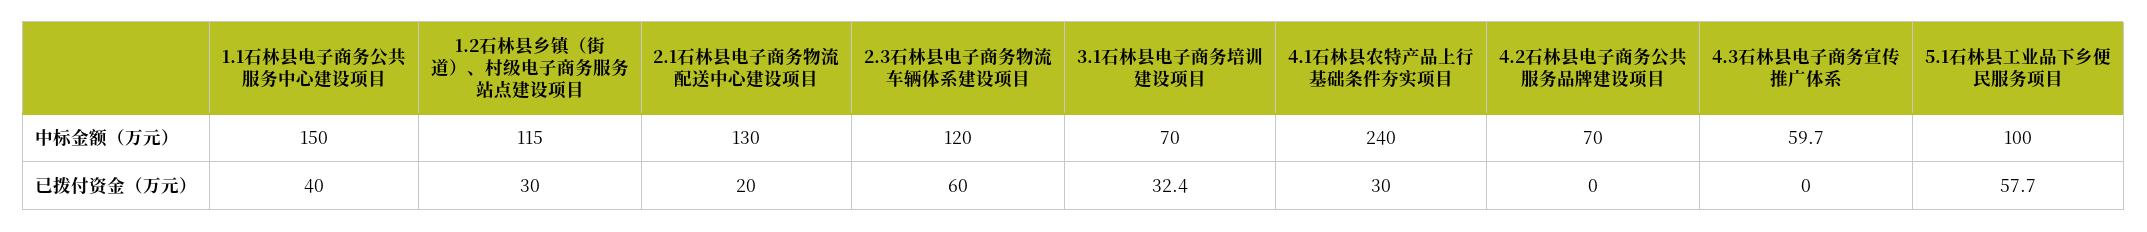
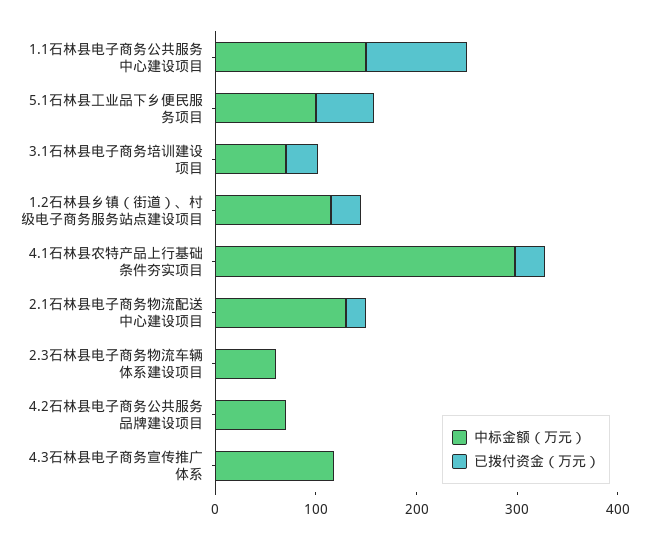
  {
    "中标金额（万元）": {
      "1.1石林县电子商务公共服务中心建设项目": 150,
      "1.2石林县乡镇（街道）、村级电子商务服务站点建设项目": 115,
      "2.1石林县电子商务物流配送中心建设项目": 130,
-     "2.3石林县电子商务物流车辆体系建设项目": 120,
+     "2.3石林县电子商务物流车辆体系建设项目": 60,
      "3.1石林县电子商务培训建设项目": 70,
-     "4.1石林县农特产品上行基础条件夯实项目": 240,
+     "4.1石林县农特产品上行基础条件夯实项目": 300,
      "4.2石林县电子商务公共服务品牌建设项目": 70,
-     "4.3石林县电子商务宣传推广体系": 59.7,
+     "4.3石林县电子商务宣传推广体系": 120,
      "5.1石林县工业品下乡便民服务项目": 100
    },
    "已拨付资金（万元）": {
-     "1.1石林县电子商务公共服务中心建设项目": 40,
+     "1.1石林县电子商务公共服务中心建设项目": 100,
      "1.2石林县乡镇（街道）、村级电子商务服务站点建设项目": 30,
      "2.1石林县电子商务物流配送中心建设项目": 20,
-     "2.3石林县电子商务物流车辆体系建设项目": 60,
+     "2.3石林县电子商务物流车辆体系建设项目": 0,
      "3.1石林县电子商务培训建设项目": 32.4,
      "4.1石林县农特产品上行基础条件夯实项目": 30,
      "4.2石林县电子商务公共服务品牌建设项目": 0,
      "4.3石林县电子商务宣传推广体系": 0,
      "5.1石林县工业品下乡便民服务项目": 57.7
    }
  }

